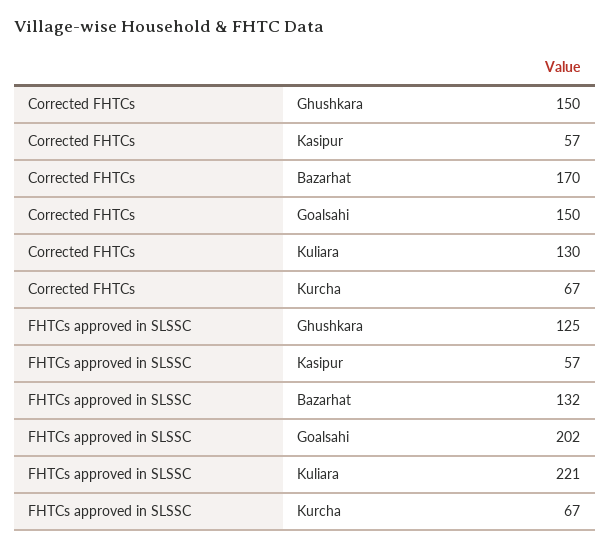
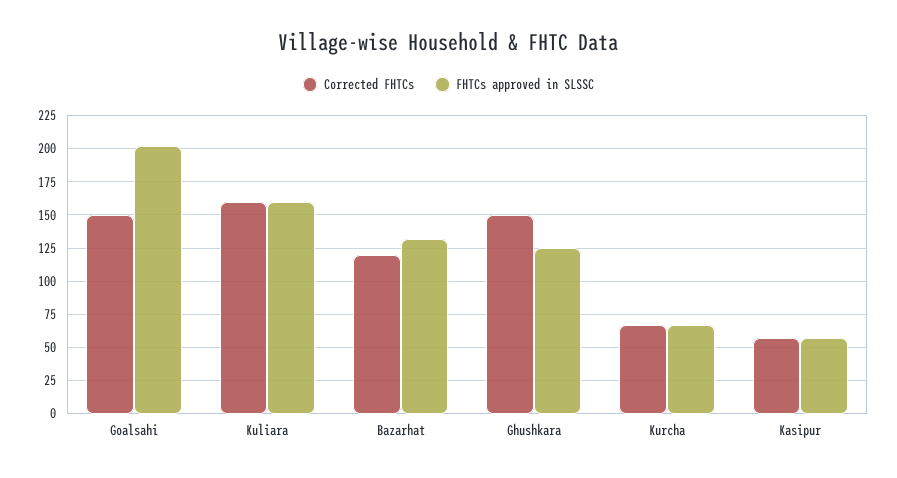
  {
    "Corrected FHTCs": {
      "Ghushkara": 150,
      "Kasipur": 57,
-     "Bazarhat": 170,
+     "Bazarhat": 120,
      "Goalsahi": 150,
-     "Kuliara": 130,
+     "Kuliara": 160,
      "Kurcha": 67
    },
    "FHTCs approved in SLSSC": {
      "Ghushkara": 125,
      "Kasipur": 57,
      "Bazarhat": 132,
      "Goalsahi": 202,
-     "Kuliara": 221,
+     "Kuliara": 160,
      "Kurcha": 67
    }
  }

